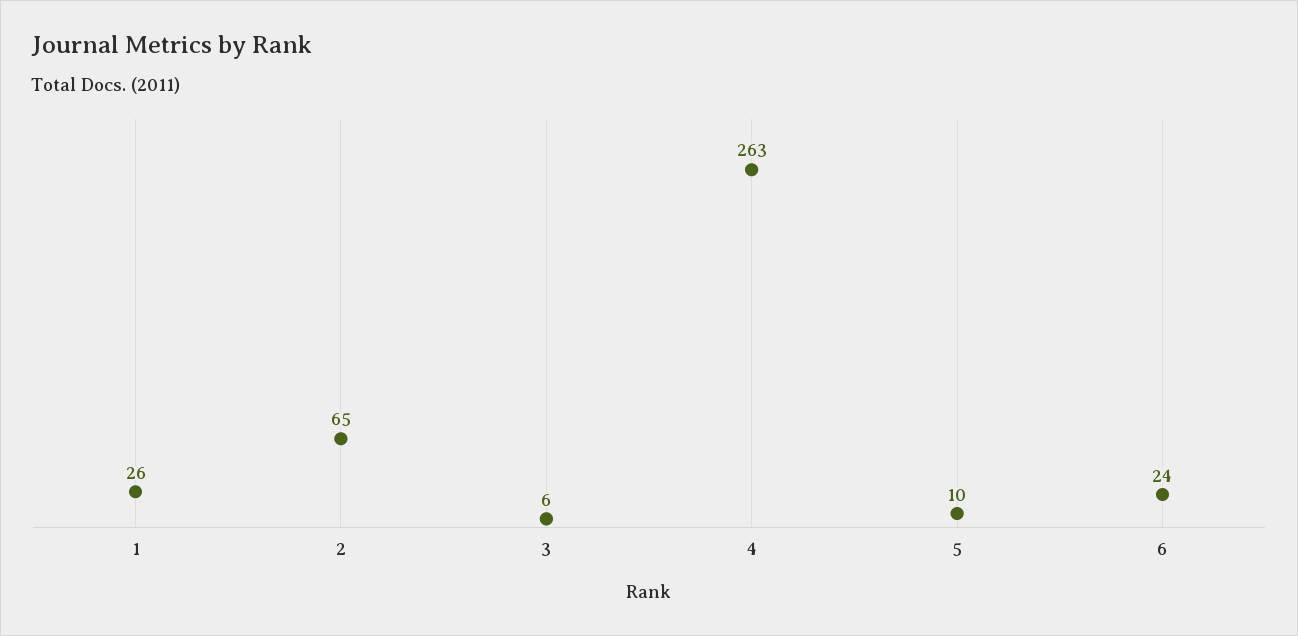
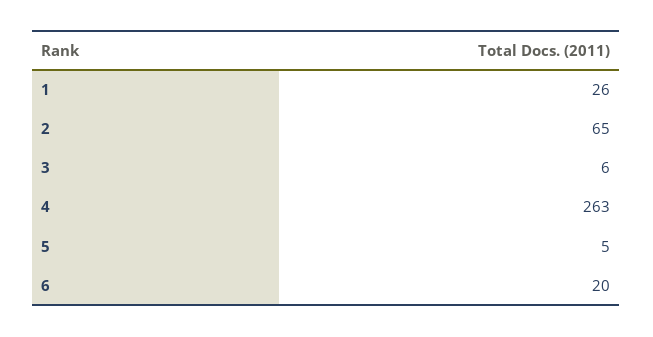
  {
    "1": 26,
    "2": 65,
    "3": 6,
    "4": 263,
-   "5": 10,
+   "5": 5,
-   "6": 24
+   "6": 20
  }

